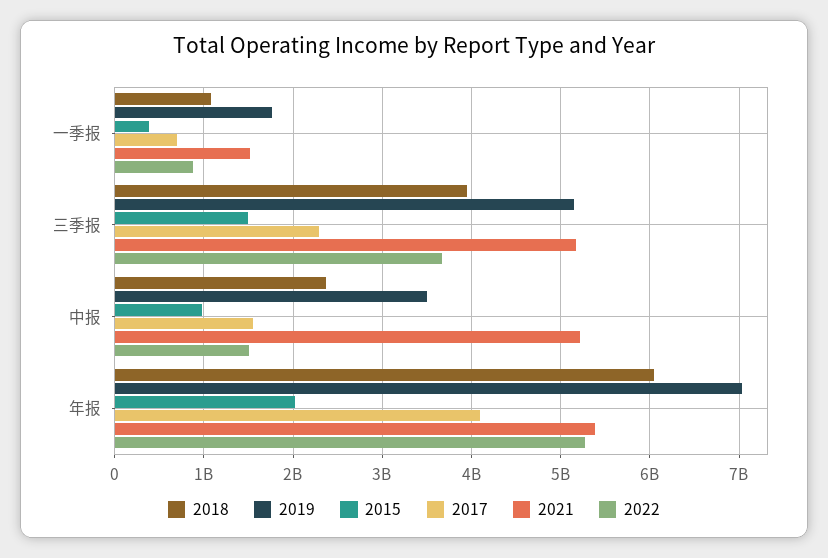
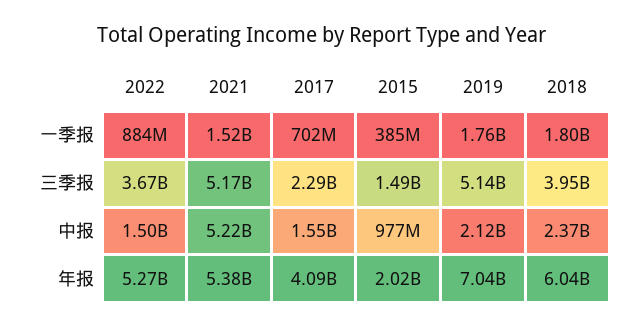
  {
    "2018": {
-     "一季报": 1100000000,
+     "一季报": 1800000000,
      "三季报": 3950000000,
      "中报": 2370000000,
      "年报": 6040000000
    },
    "2019": {
      "一季报": 1760000000,
      "三季报": 5140000000,
-     "中报": 3500000000,
+     "中报": 2120000000,
      "年报": 7040000000
    },
    "2015": {
      "一季报": 385000000,
      "三季报": 1490000000,
      "中报": 977000000,
      "年报": 2020000000
    },
    "2017": {
      "一季报": 702000000,
      "三季报": 2290000000,
      "中报": 1550000000,
      "年报": 4090000000
    },
    "2021": {
      "一季报": 1520000000,
      "三季报": 5170000000,
      "中报": 5220000000,
      "年报": 5380000000
    },
    "2022": {
      "一季报": 884000000,
      "三季报": 3670000000,
      "中报": 1500000000,
      "年报": 5270000000
    }
  }

